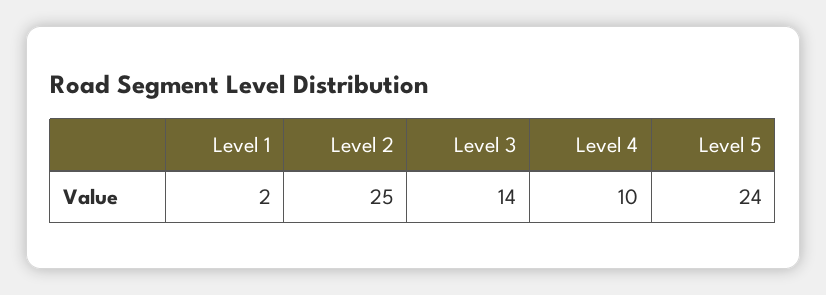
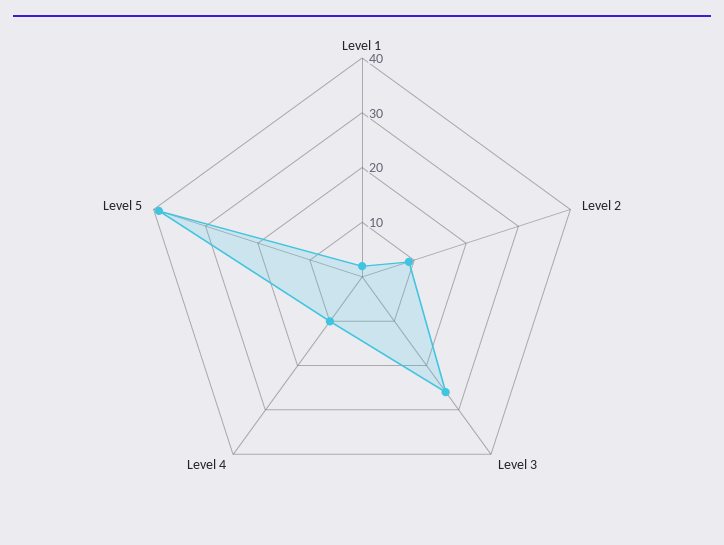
  {
    "Level 1": 2,
-   "Level 2": 25,
+   "Level 2": 10,
-   "Level 3": 14,
+   "Level 3": 25,
    "Level 4": 10,
-   "Level 5": 24
+   "Level 5": 40
  }

